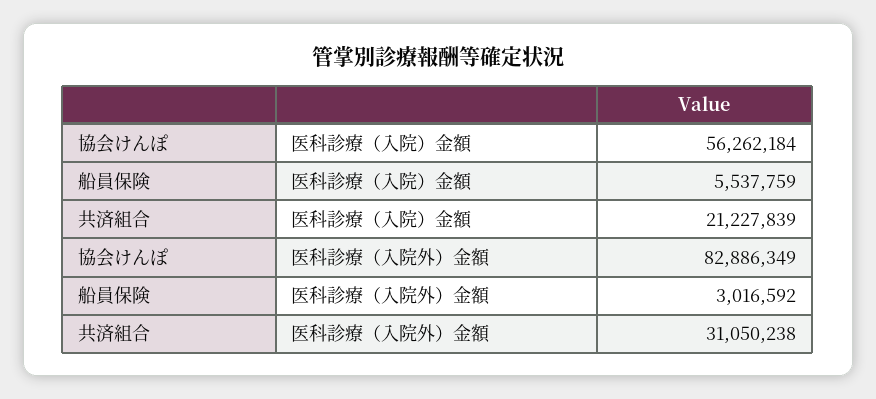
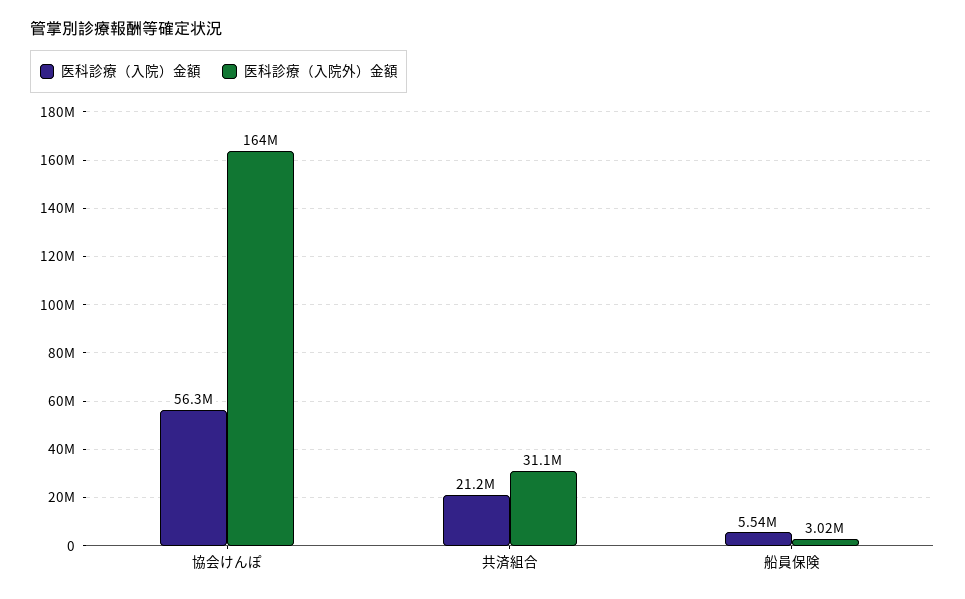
  {
    "医科診療（入院）金額": {
      "協会けんぽ": 56262184,
      "船員保険": 5537759,
      "共済組合": 21227839
    },
    "医科診療（入院外）金額": {
-     "協会けんぽ": 82886349,
+     "協会けんぽ": 164000000,
      "船員保険": 3016592,
      "共済組合": 31050238
    }
  }

